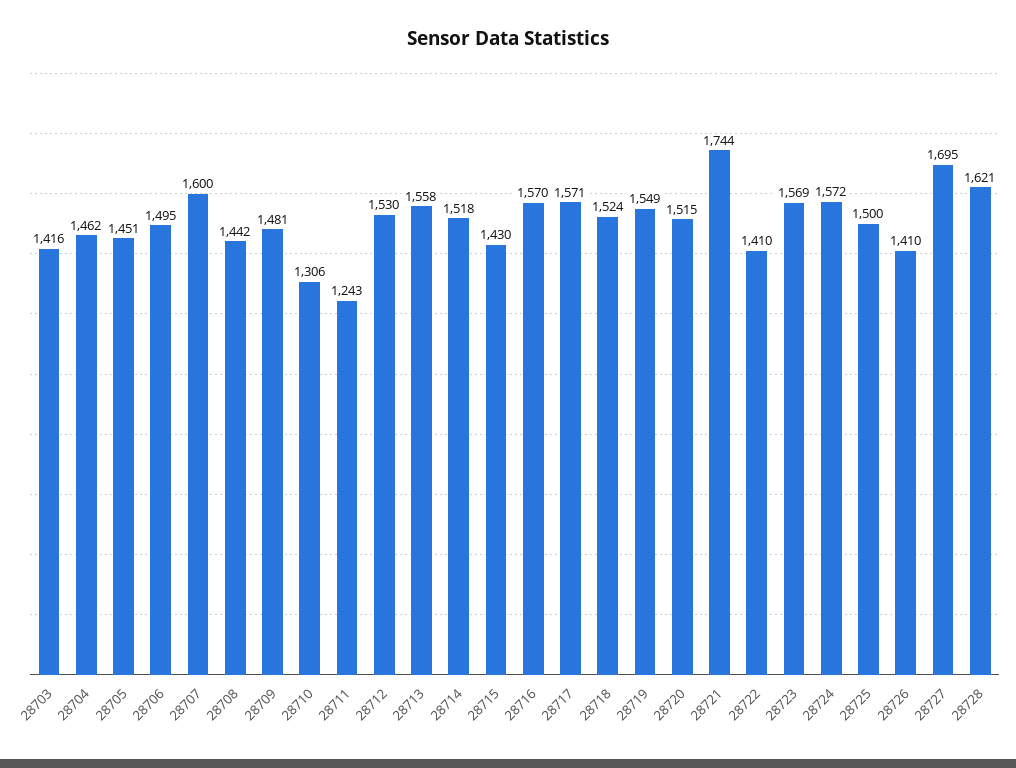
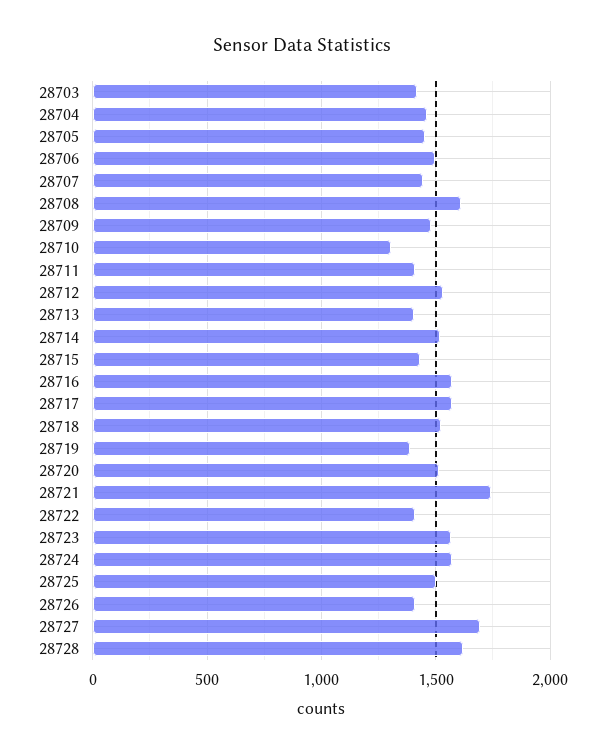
  {
    "28703": 1416,
    "28704": 1462,
    "28705": 1451,
    "28706": 1495,
-   "28707": 1600,
+   "28707": 1450,
-   "28708": 1442,
+   "28708": 1600,
    "28709": 1481,
    "28710": 1306,
-   "28711": 1243,
+   "28711": 1400,
    "28712": 1530,
-   "28713": 1558,
+   "28713": 1400,
    "28714": 1518,
    "28715": 1430,
    "28716": 1570,
    "28717": 1571,
    "28718": 1524,
-   "28719": 1549,
+   "28719": 1400,
    "28720": 1515,
    "28721": 1744,
    "28722": 1410,
    "28723": 1569,
    "28724": 1572,
    "28725": 1500,
    "28726": 1410,
    "28727": 1695,
    "28728": 1621
  }

